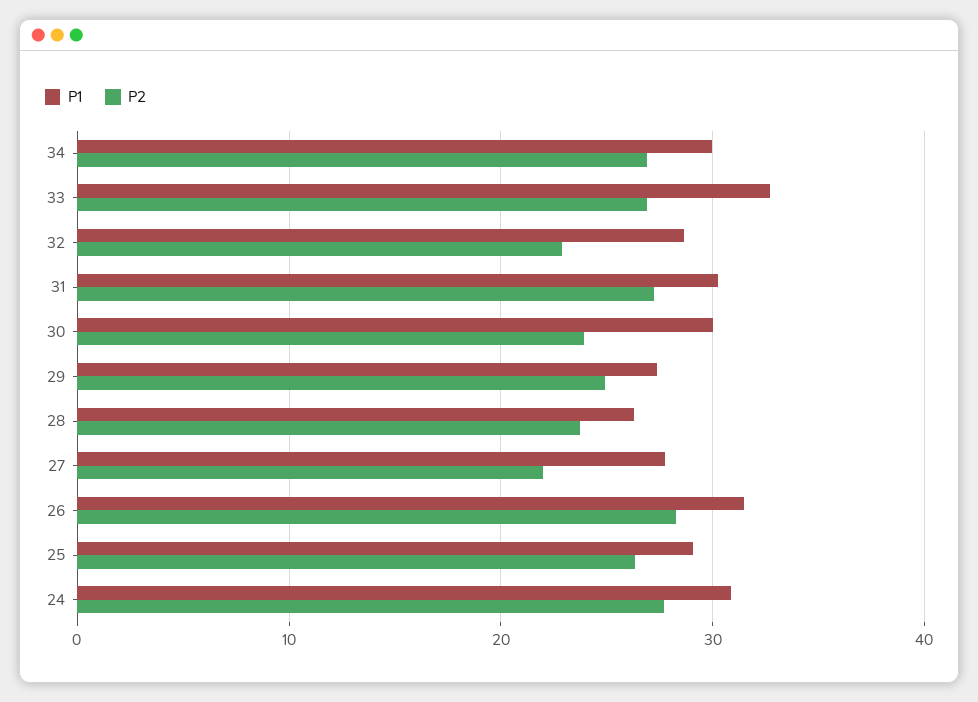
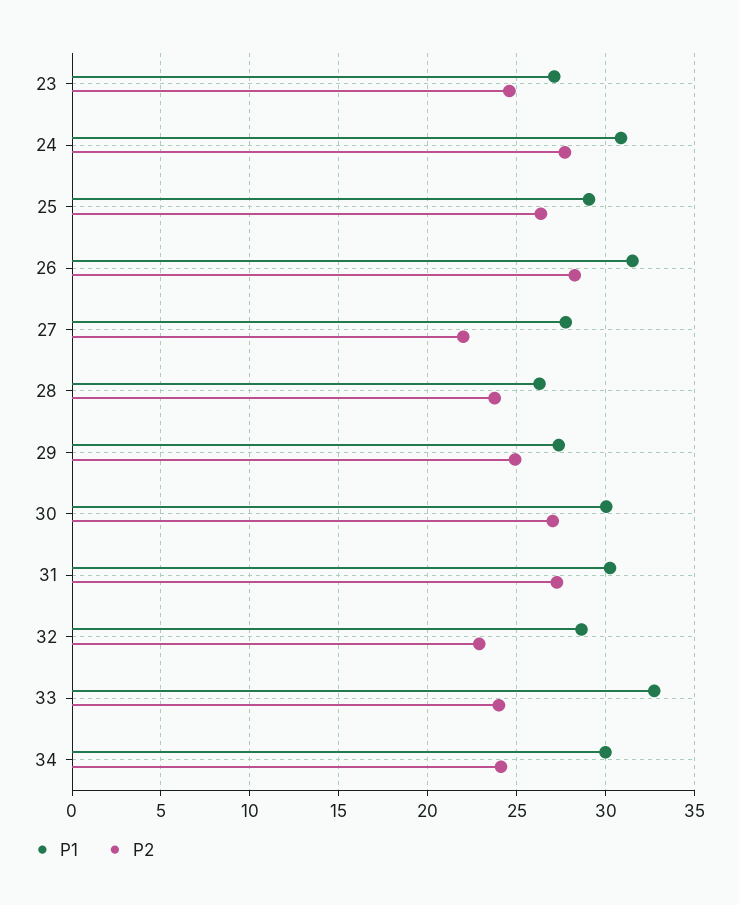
  {
    "P1": {
      "34": 30,
      "33": 32.5,
      "32": 28.5,
      "31": 30,
      "30": 30,
      "29": 27.5,
      "28": 26.5,
      "27": 28,
      "26": 31.5,
      "25": 29,
-     "24": 31
+     "24": 31,
+     "23": 27
    },
    "P2": {
-     "34": 27,
+     "34": 24,
-     "33": 27,
+     "33": 24,
      "32": 23,
      "31": 27.5,
-     "30": 24,
+     "30": 27,
      "29": 25,
      "28": 24,
      "27": 22,
      "26": 28.5,
      "25": 26.5,
-     "24": 27.5
+     "24": 27.5,
+     "23": 24.5
    }
  }

